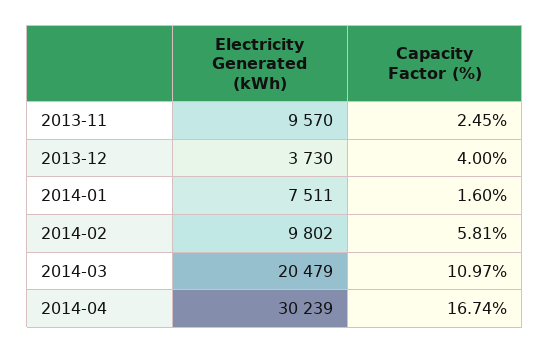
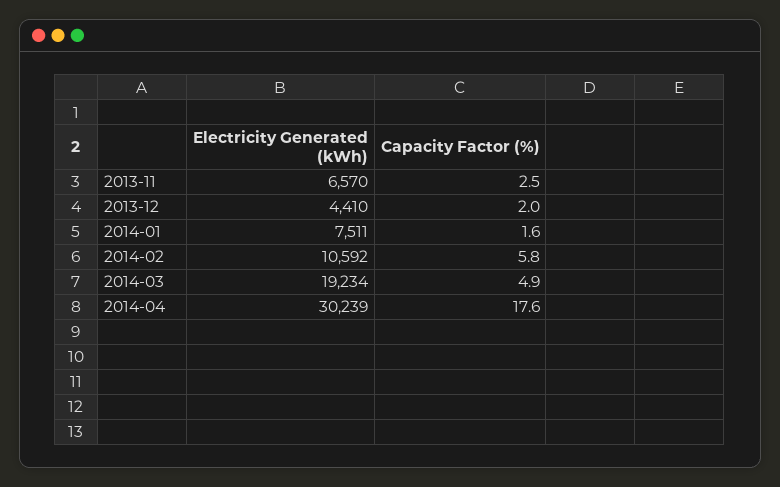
  {
    "Electricity Generated (kWh)": {
-     "2013-11": 9570,
+     "2013-11": 6570,
-     "2013-12": 3730,
+     "2013-12": 4410,
      "2014-01": 7511,
-     "2014-02": 9802,
+     "2014-02": 10592,
-     "2014-03": 20479,
+     "2014-03": 19234,
      "2014-04": 30239
    },
    "Capacity Factor (%)": {
      "2013-11": 2.45,
-     "2013-12": 4,
+     "2013-12": 2,
      "2014-01": 1.6,
      "2014-02": 5.81,
-     "2014-03": 10.97,
+     "2014-03": 4.9,
-     "2014-04": 16.74
+     "2014-04": 17.6
    }
  }

